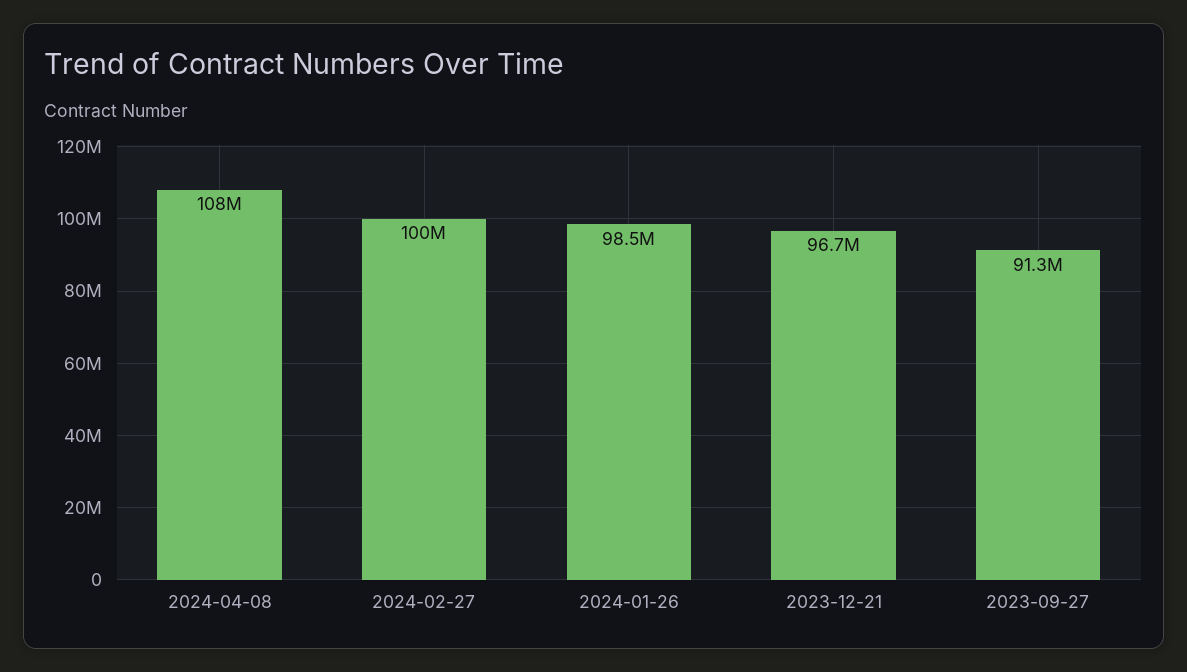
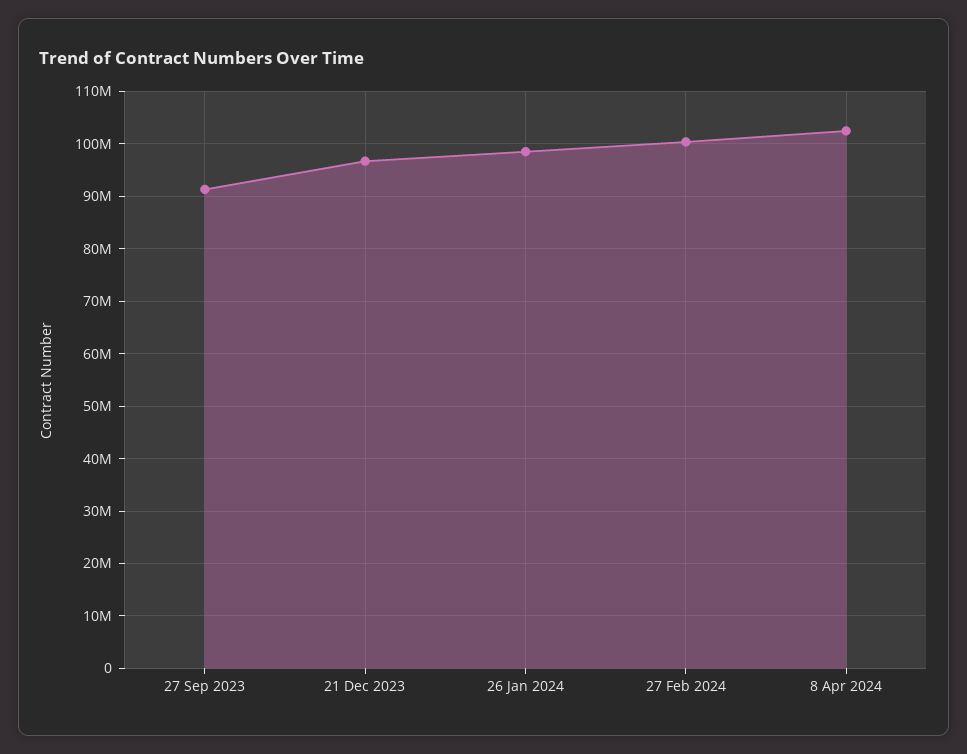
  {
-   "2024-04-08": 108000000,
+   "2024-04-08": 102000000,
    "2024-02-27": 100000000,
    "2024-01-26": 98500000,
    "2023-12-21": 96700000,
    "2023-09-27": 91300000
  }

